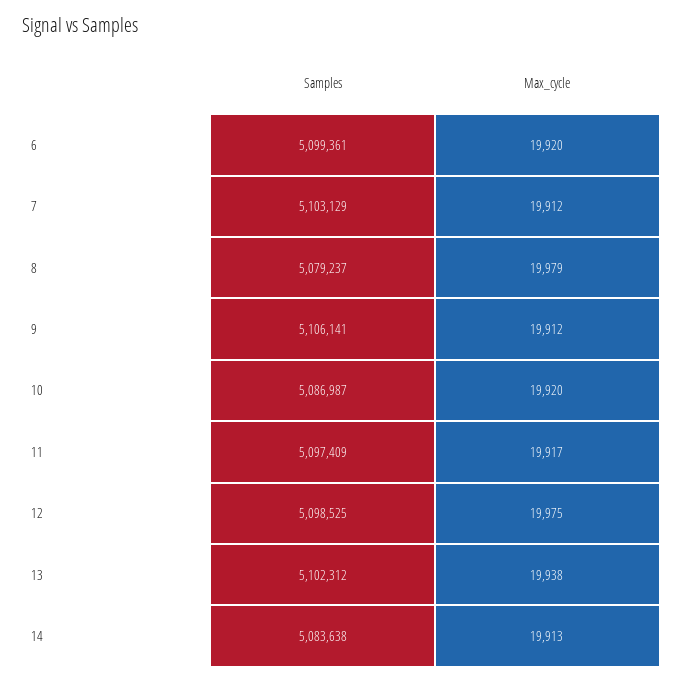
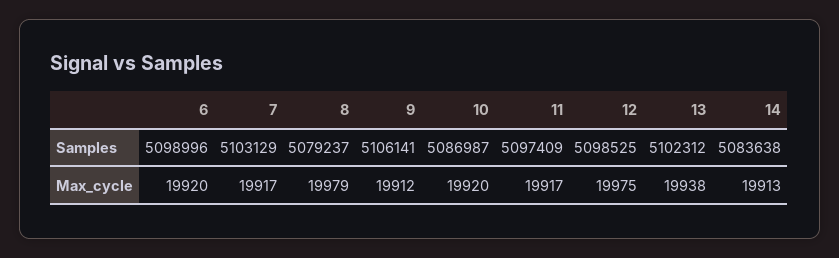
  {
    "Samples": {
-     "6": 5099361,
+     "6": 5098996,
      "7": 5103129,
      "8": 5079237,
      "9": 5106141,
      "10": 5086987,
      "11": 5097409,
      "12": 5098525,
      "13": 5102312,
      "14": 5083638
    },
    "Max_cycle": {
      "6": 19920,
-     "7": 19912,
+     "7": 19917,
      "8": 19979,
      "9": 19912,
      "10": 19920,
      "11": 19917,
      "12": 19975,
      "13": 19938,
      "14": 19913
    }
  }

